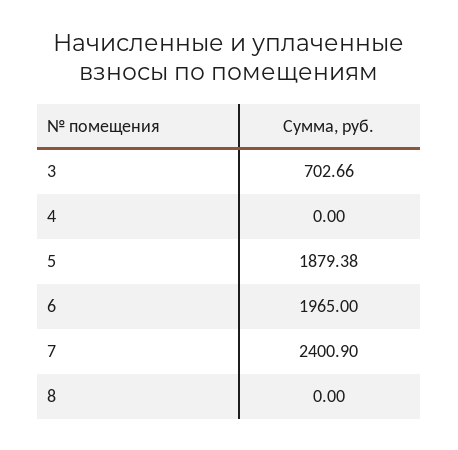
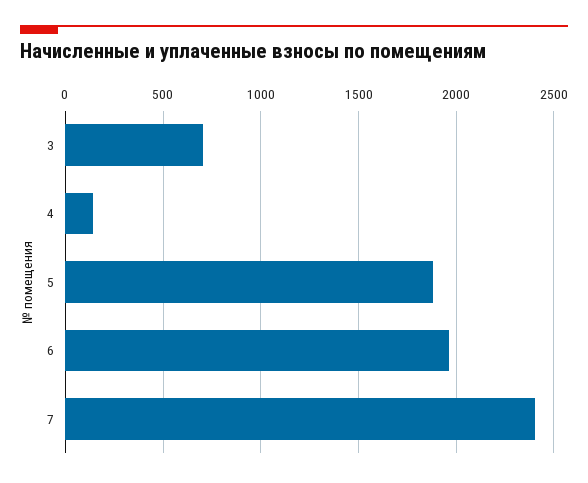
  {
    "3": 702.66,
-   "4": 0,
+   "4": 150,
    "5": 1879.38,
    "6": 1965,
-   "7": 2400.9,
+   "7": 2400.9
-   "8": 0
  }

